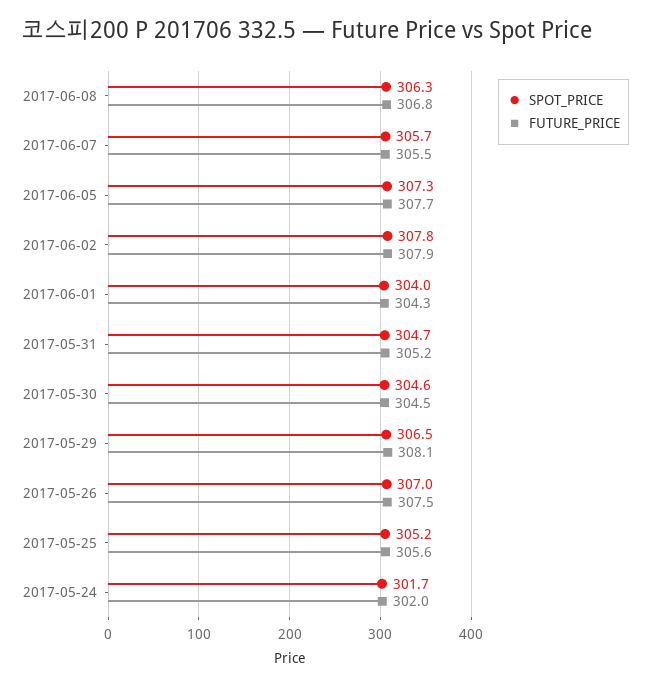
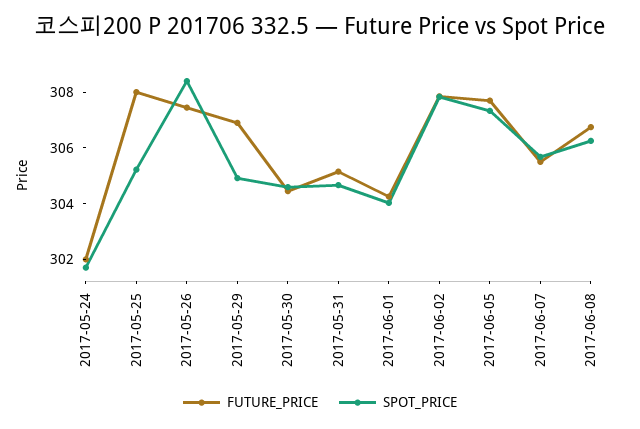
  {
    "SPOT_PRICE": {
      "2017-06-08": 306.3,
      "2017-06-07": 305.7,
      "2017-06-05": 307.3,
      "2017-06-02": 307.8,
      "2017-06-01": 304,
      "2017-05-31": 304.7,
      "2017-05-30": 304.6,
-     "2017-05-29": 306.5,
+     "2017-05-29": 305,
-     "2017-05-26": 307,
+     "2017-05-26": 308.5,
      "2017-05-25": 305.2,
      "2017-05-24": 301.7
    },
    "FUTURE_PRICE": {
      "2017-06-08": 306.8,
      "2017-06-07": 305.5,
      "2017-06-05": 307.7,
      "2017-06-02": 307.9,
      "2017-06-01": 304.3,
      "2017-05-31": 305.2,
      "2017-05-30": 304.5,
-     "2017-05-29": 308.1,
+     "2017-05-29": 307,
      "2017-05-26": 307.5,
-     "2017-05-25": 305.6,
+     "2017-05-25": 308,
      "2017-05-24": 302
    }
  }

